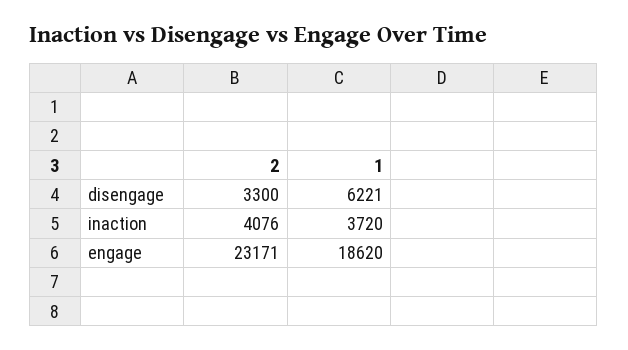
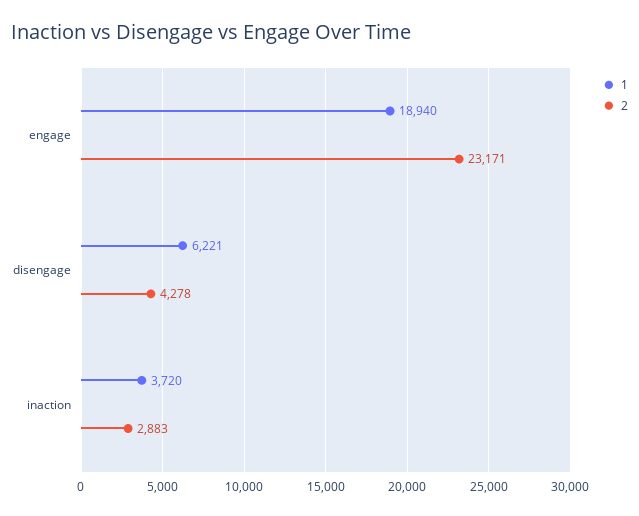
  {
    "2": {
-     "disengage": 3300,
+     "disengage": 4278,
-     "inaction": 4076,
+     "inaction": 2883,
      "engage": 23171
    },
    "1": {
      "disengage": 6221,
      "inaction": 3720,
-     "engage": 18620
+     "engage": 18940
    }
  }

